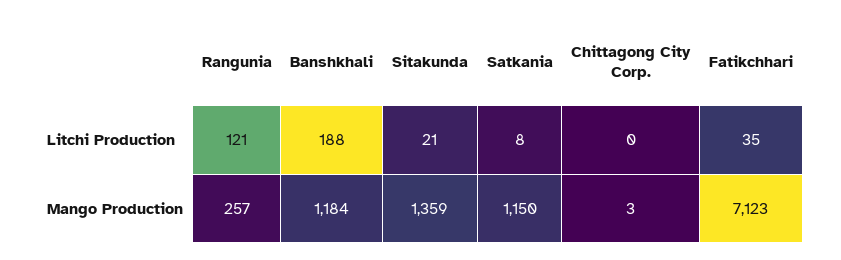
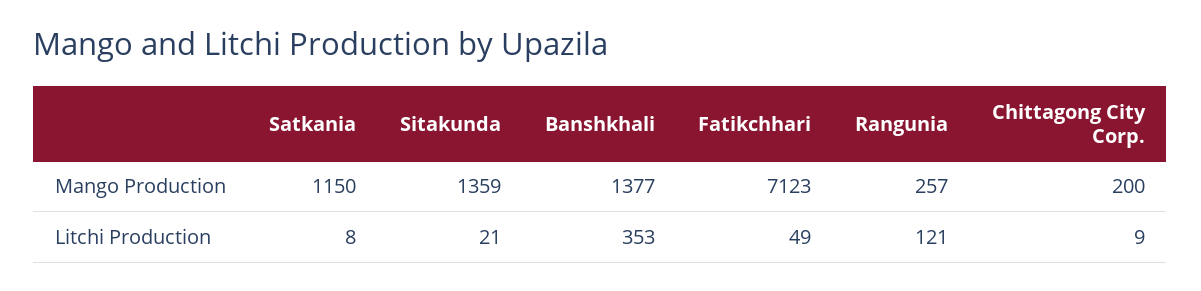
  {
    "Rangunia": {
      "Litchi Production": 121,
      "Mango Production": 257
    },
    "Banshkhali": {
-     "Litchi Production": 188,
+     "Litchi Production": 353,
-     "Mango Production": 1184
+     "Mango Production": 1377
    },
    "Sitakunda": {
      "Litchi Production": 21,
      "Mango Production": 1359
    },
    "Satkania": {
      "Litchi Production": 8,
      "Mango Production": 1150
    },
    "Chittagong City Corp.": {
-     "Litchi Production": 0,
+     "Litchi Production": 9,
-     "Mango Production": 3
+     "Mango Production": 200
    },
    "Fatikchhari": {
-     "Litchi Production": 35,
+     "Litchi Production": 49,
      "Mango Production": 7123
    }
  }

